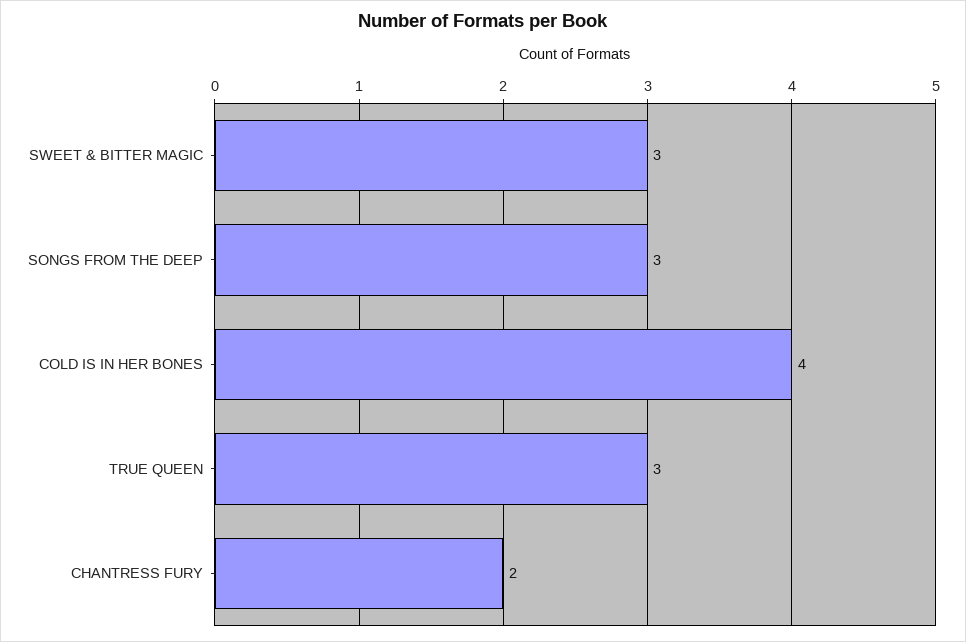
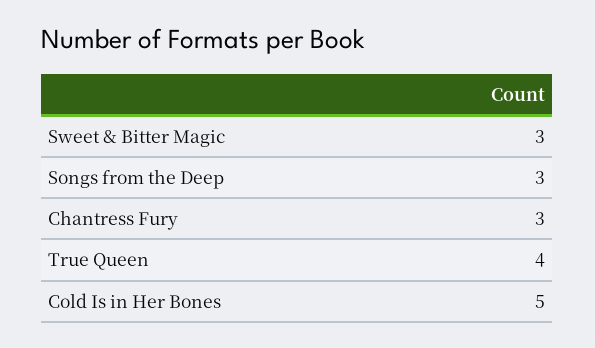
  {
    "SWEET & BITTER MAGIC": 3,
    "SONGS FROM THE DEEP": 3,
-   "COLD IS IN HER BONES": 4,
+   "COLD IS IN HER BONES": 5,
-   "TRUE QUEEN": 3,
+   "TRUE QUEEN": 4,
-   "CHANTRESS FURY": 2
+   "CHANTRESS FURY": 3
  }

